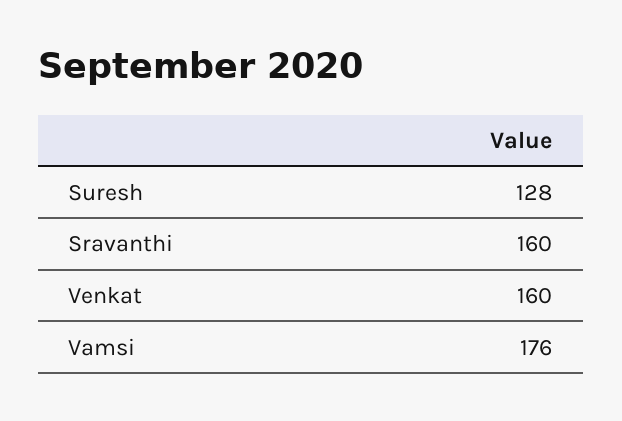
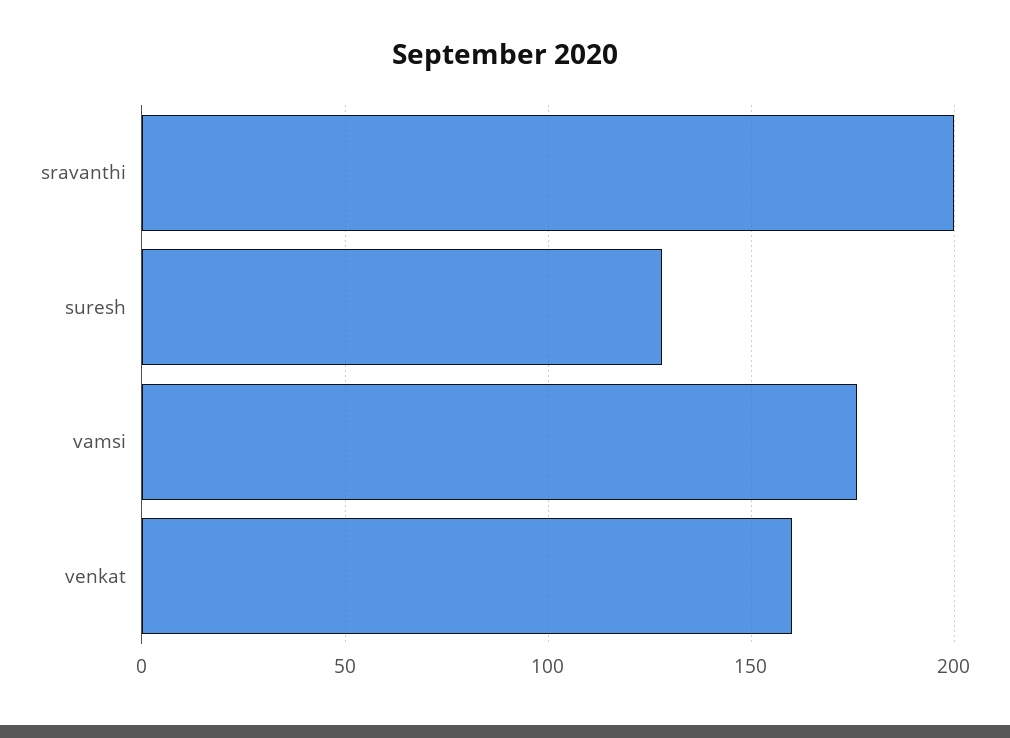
  {
    "Suresh": 128,
-   "Sravanthi": 160,
+   "Sravanthi": 200,
    "Venkat": 160,
    "Vamsi": 176
  }

